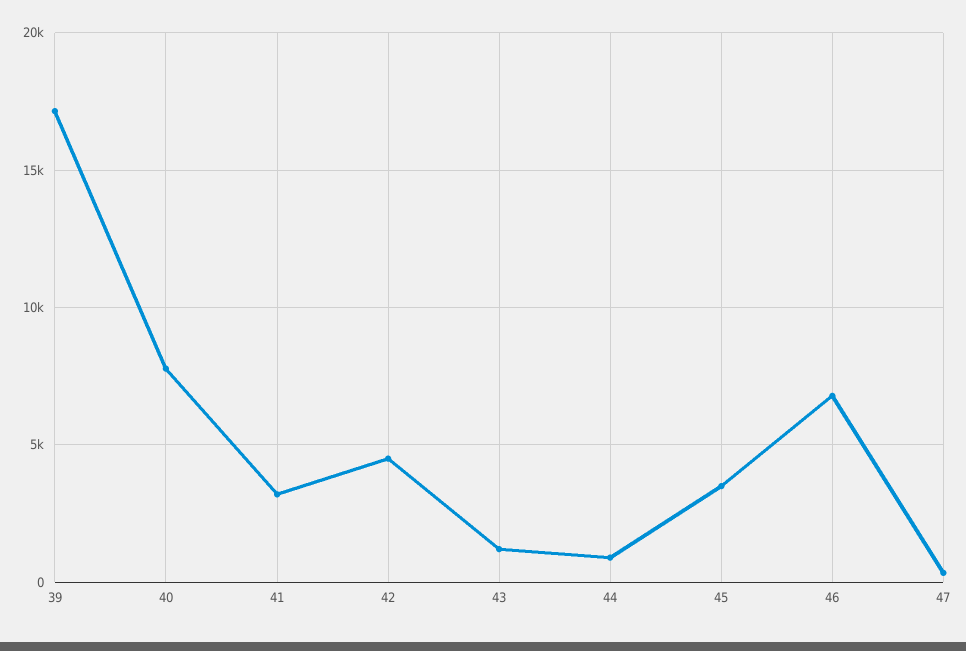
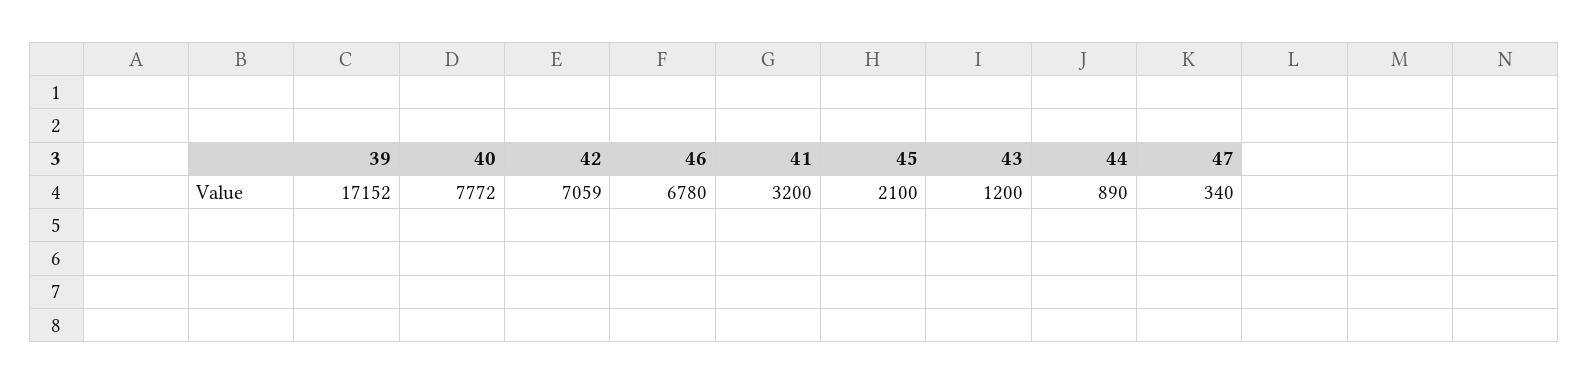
  {
    "39": 17152,
    "40": 7772,
    "41": 3200,
-   "42": 4500,
+   "42": 7059,
    "43": 1200,
    "44": 890,
-   "45": 3500,
+   "45": 2100,
    "46": 6780,
    "47": 340
  }

